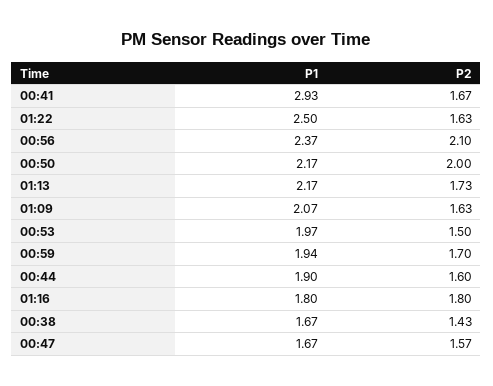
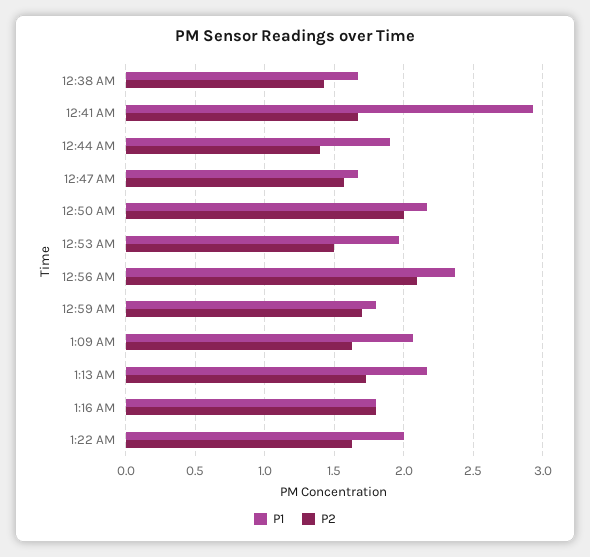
  {
    "P1": {
      "00:41": 2.93,
-     "01:22": 2.5,
+     "01:22": 2,
      "00:56": 2.37,
      "00:50": 2.17,
      "01:13": 2.17,
      "01:09": 2.07,
      "00:53": 1.97,
-     "00:59": 1.94,
+     "00:59": 1.8,
      "00:44": 1.9,
      "01:16": 1.8,
      "00:38": 1.67,
      "00:47": 1.67
    },
    "P2": {
      "00:41": 1.67,
      "01:22": 1.63,
      "00:56": 2.1,
      "00:50": 2,
      "01:13": 1.73,
      "01:09": 1.63,
      "00:53": 1.5,
      "00:59": 1.7,
-     "00:44": 1.6,
+     "00:44": 1.4,
      "01:16": 1.8,
      "00:38": 1.43,
      "00:47": 1.57
    }
  }

